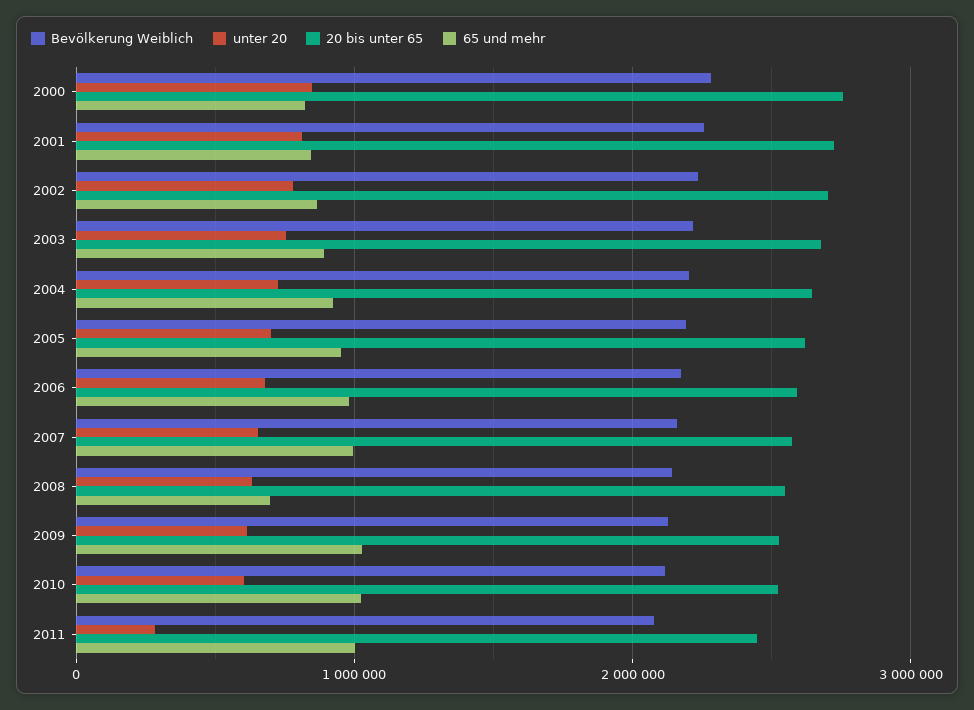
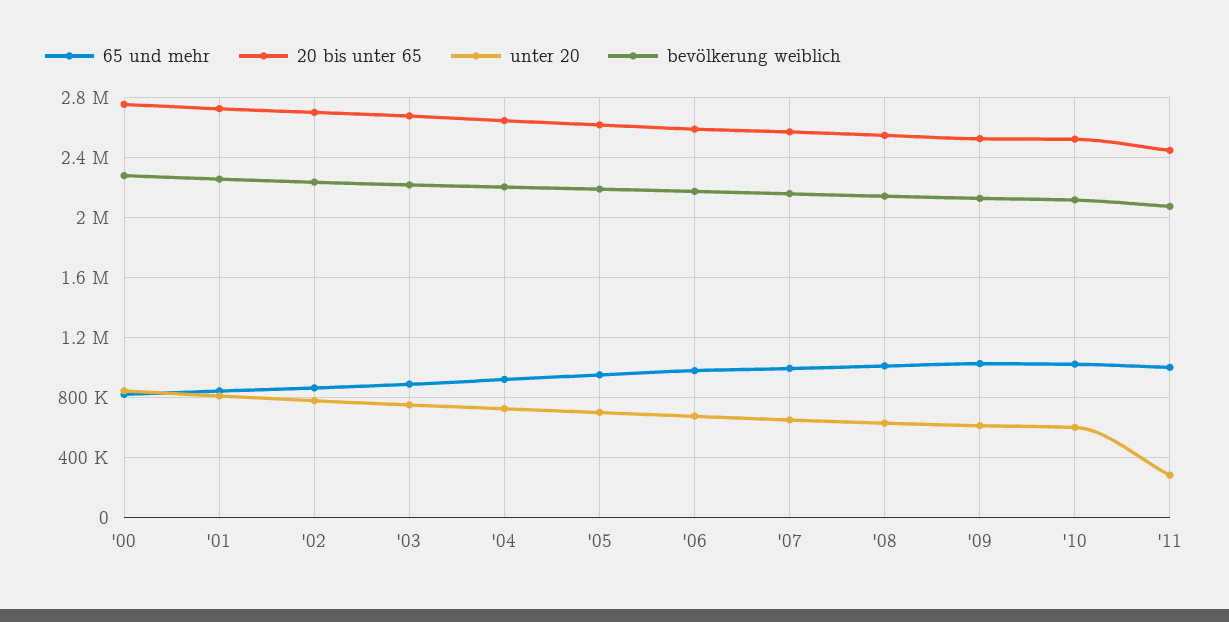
  {
    "Bevölkerung Weiblich": {
      "2000": 2300000,
      "2001": 2250000,
      "2002": 2250000,
      "2003": 2200000,
      "2004": 2200000,
      "2005": 2200000,
      "2006": 2200000,
      "2007": 2150000,
      "2008": 2150000,
      "2009": 2150000,
      "2010": 2100000,
      "2011": 2100000
    },
    "unter 20": {
      "2000": 850000,
      "2001": 800000,
      "2002": 800000,
      "2003": 750000,
      "2004": 750000,
      "2005": 700000,
      "2006": 700000,
      "2007": 650000,
      "2008": 650000,
      "2009": 600000,
      "2010": 600000,
      "2011": 300000
    },
    "20 bis unter 65": {
      "2000": 2750000,
      "2001": 2750000,
      "2002": 2700000,
      "2003": 2700000,
      "2004": 2650000,
      "2005": 2600000,
      "2006": 2600000,
      "2007": 2550000,
      "2008": 2550000,
      "2009": 2550000,
      "2010": 2500000,
      "2011": 2450000
    },
    "65 und mehr": {
      "2000": 800000,
      "2001": 850000,
      "2002": 850000,
      "2003": 900000,
      "2004": 900000,
      "2005": 950000,
      "2006": 1000000,
      "2007": 1000000,
-     "2008": 700000,
+     "2008": 1000000,
      "2009": 1050000,
      "2010": 1000000,
      "2011": 1000000
    }
  }

